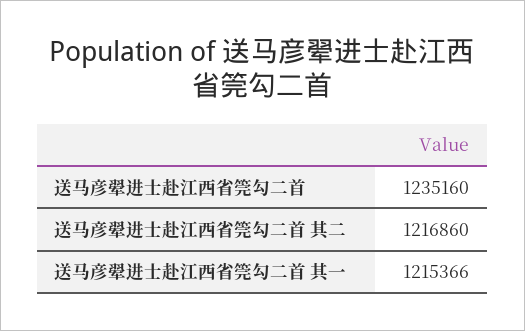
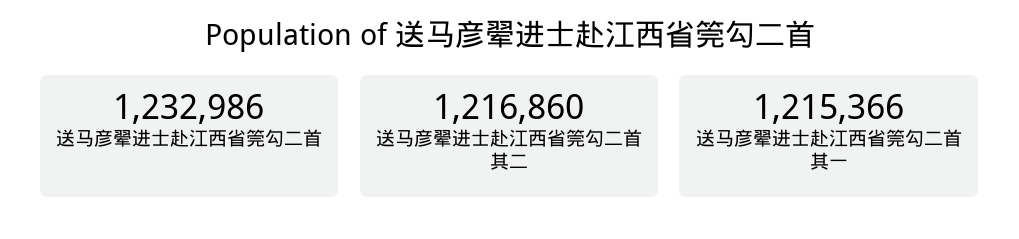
  {
-   "送马彦翚进士赴江西省筦勾二首": 1235160,
+   "送马彦翚进士赴江西省筦勾二首": 1232986,
    "送马彦翚进士赴江西省筦勾二首 其二": 1216860,
    "送马彦翚进士赴江西省筦勾二首 其一": 1215366
  }

